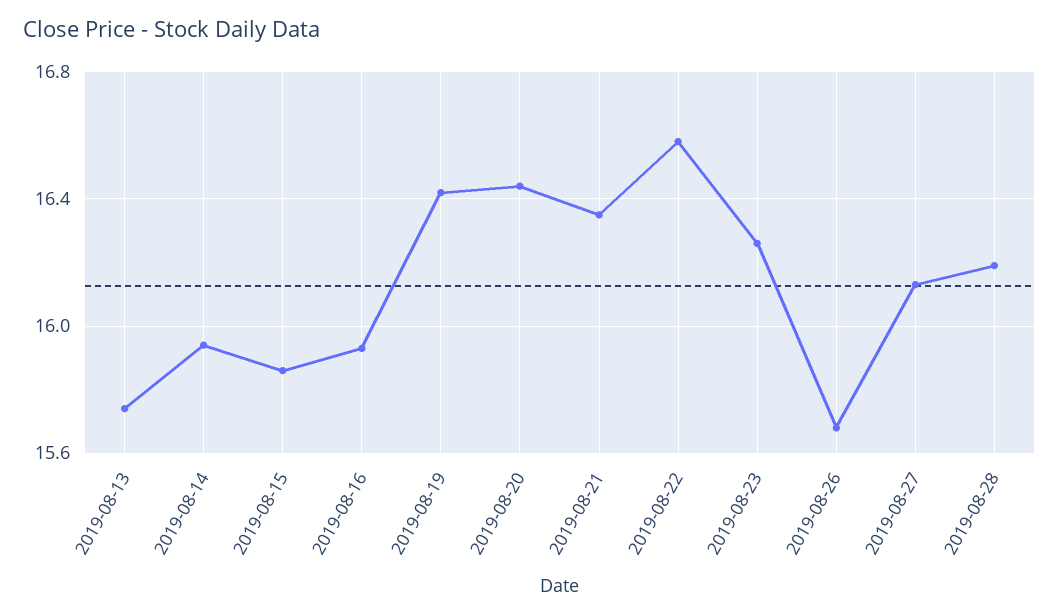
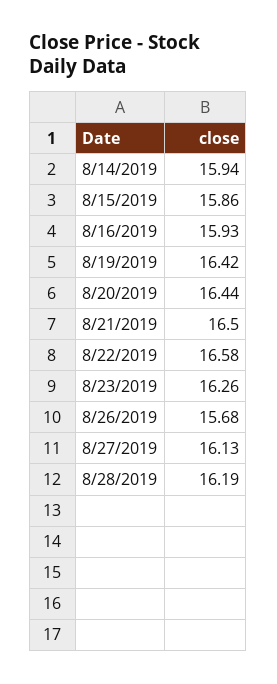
  {
-   "2019-08-13": 15.75,
    "2019-08-14": 15.94,
    "2019-08-15": 15.86,
    "2019-08-16": 15.93,
    "2019-08-19": 16.42,
    "2019-08-20": 16.44,
-   "2019-08-21": 16.35,
+   "2019-08-21": 16.5,
    "2019-08-22": 16.58,
    "2019-08-23": 16.26,
    "2019-08-26": 15.68,
    "2019-08-27": 16.13,
    "2019-08-28": 16.19
  }

